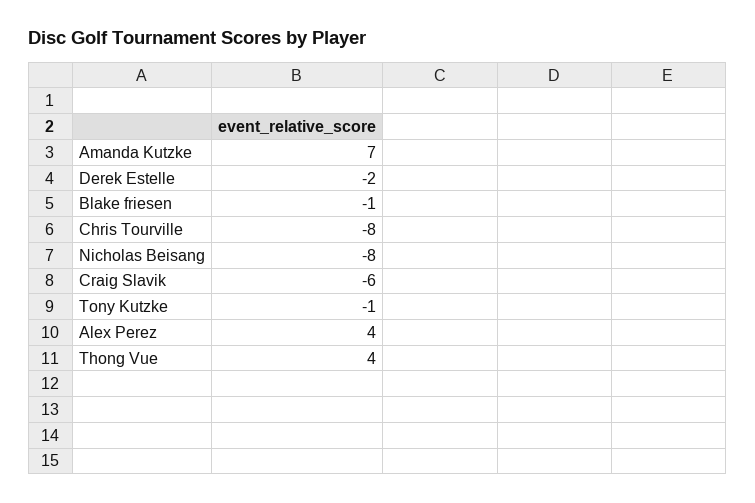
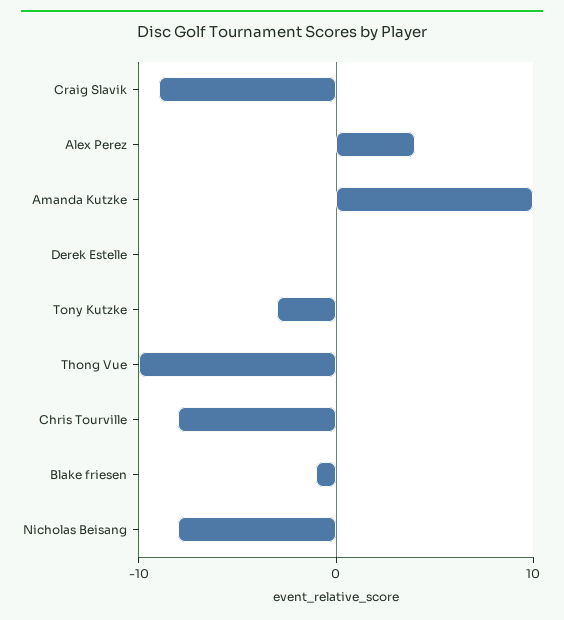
  {
-   "Amanda Kutzke": 7,
+   "Amanda Kutzke": 10,
-   "Derek Estelle": -2,
+   "Derek Estelle": 0,
    "Blake friesen": -1,
    "Chris Tourville": -8,
    "Nicholas Beisang": -8,
-   "Craig Slavik": -6,
+   "Craig Slavik": -9,
-   "Tony Kutzke": -1,
+   "Tony Kutzke": -3,
    "Alex Perez": 4,
-   "Thong Vue": 4
+   "Thong Vue": -10
  }

